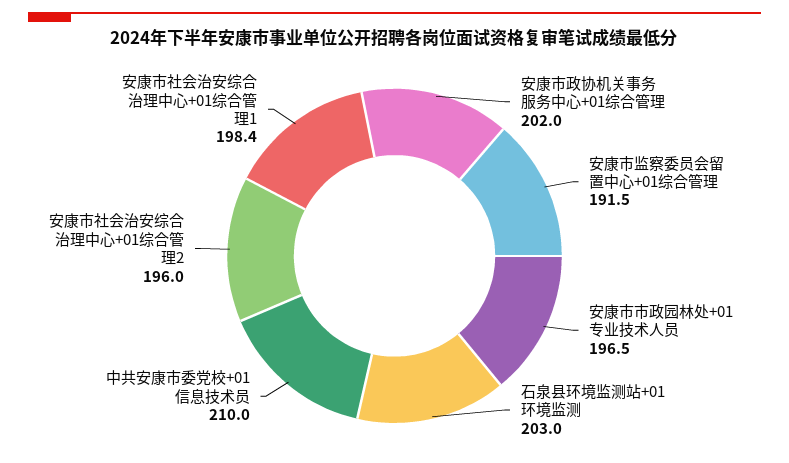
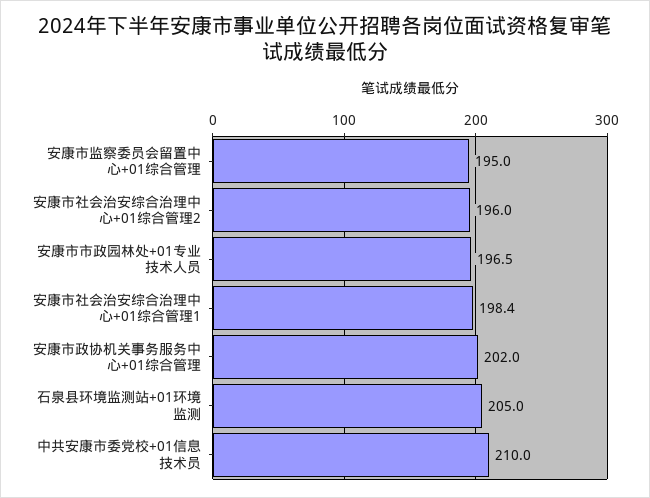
  {
    "安康市政协机关事务服务中心+01综合管理": 202,
-   "安康市监察委员会留置中心+01综合管理": 191.5,
+   "安康市监察委员会留置中心+01综合管理": 195,
    "安康市市政园林处+01专业技术人员": 196.5,
-   "石泉县环境监测站+01环境监测": 203,
+   "石泉县环境监测站+01环境监测": 205,
    "中共安康市委党校+01信息技术员": 210,
    "安康市社会治安综合治理中心+01综合管理2": 196,
    "安康市社会治安综合治理中心+01综合管理1": 198.4
  }

